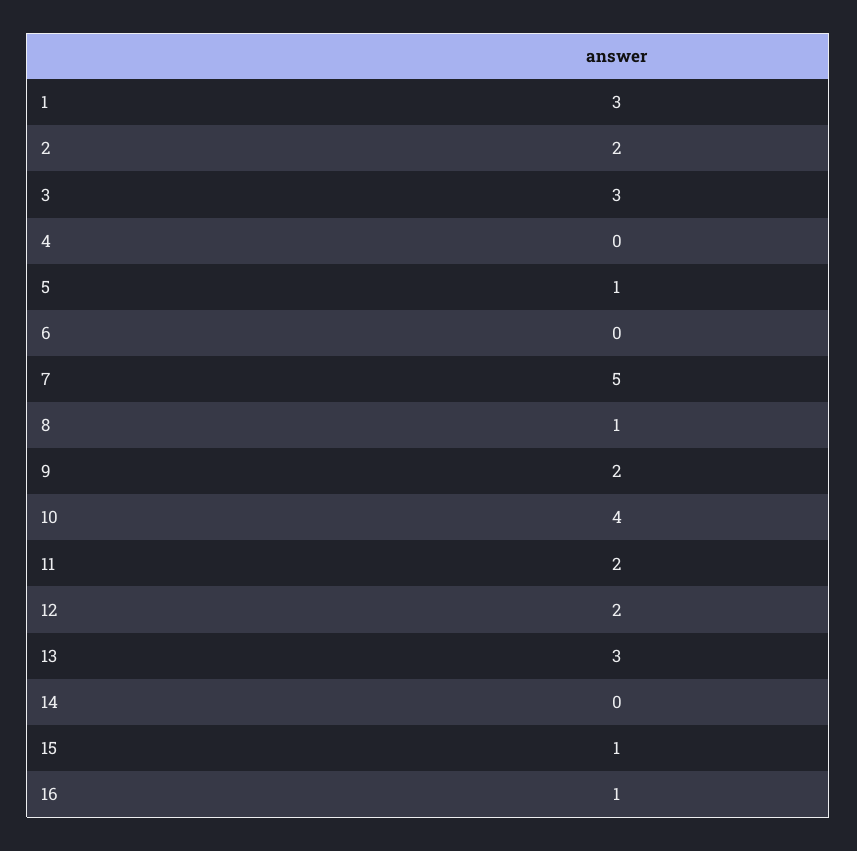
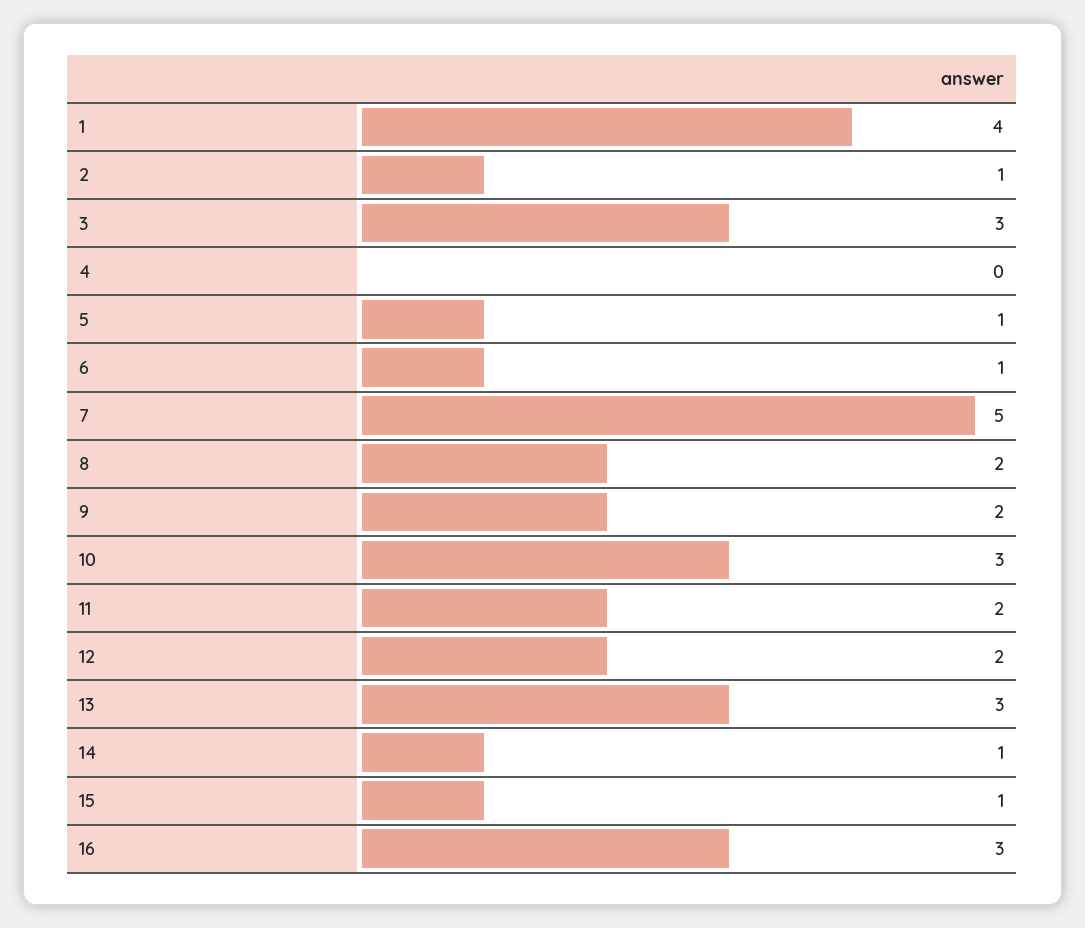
  {
-   "1": 3,
+   "1": 4,
-   "2": 2,
+   "2": 1,
    "3": 3,
    "4": 0,
    "5": 1,
-   "6": 0,
+   "6": 1,
    "7": 5,
-   "8": 1,
+   "8": 2,
    "9": 2,
-   "10": 4,
+   "10": 3,
    "11": 2,
    "12": 2,
    "13": 3,
-   "14": 0,
+   "14": 1,
    "15": 1,
-   "16": 1
+   "16": 3
  }

